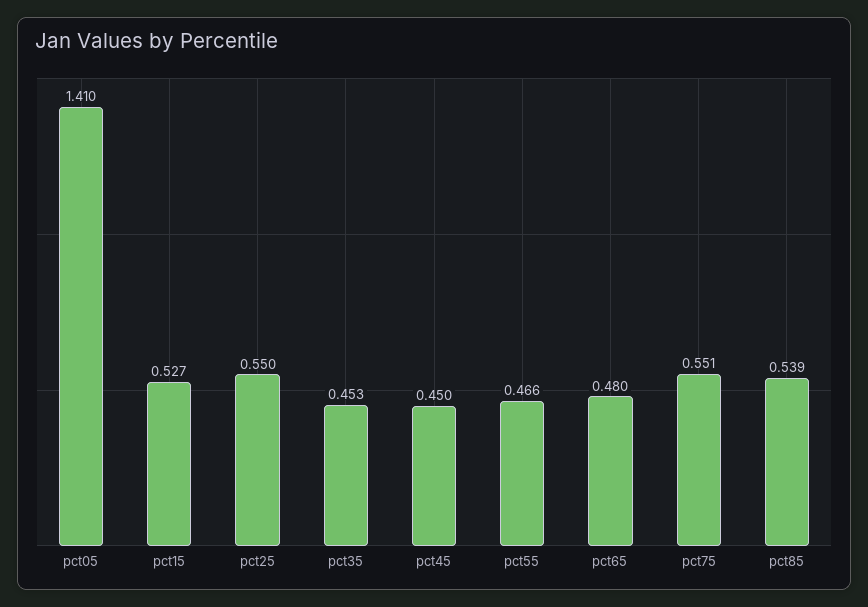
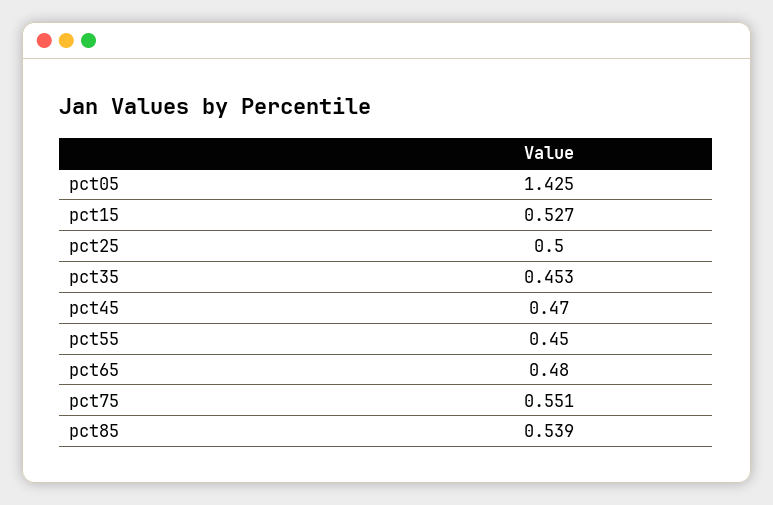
  {
-   "pct05": 1.41,
+   "pct05": 1.425,
    "pct15": 0.527,
-   "pct25": 0.55,
+   "pct25": 0.5,
    "pct35": 0.453,
-   "pct45": 0.45,
+   "pct45": 0.47,
-   "pct55": 0.466,
+   "pct55": 0.45,
    "pct65": 0.48,
    "pct75": 0.551,
    "pct85": 0.539
  }

